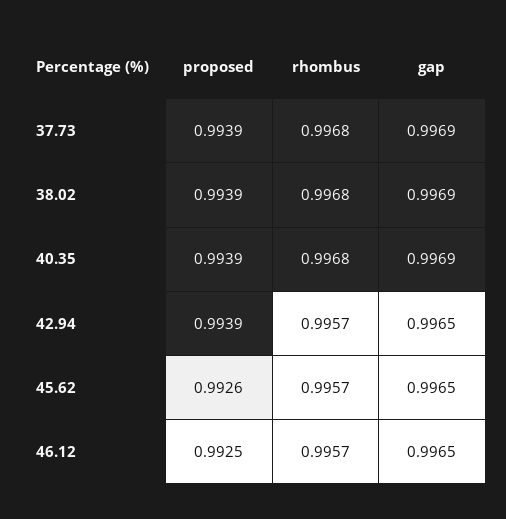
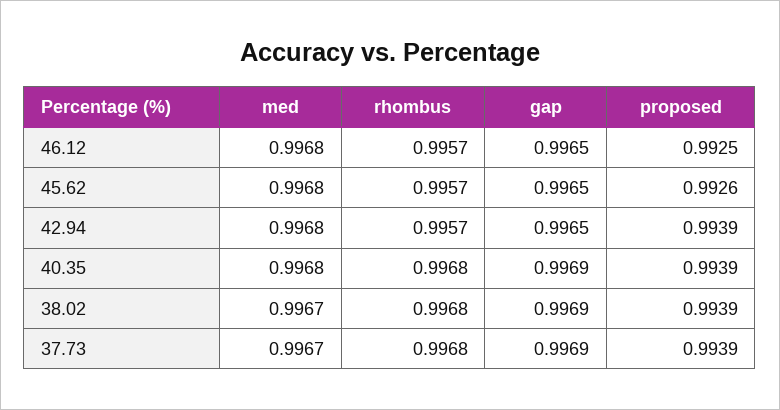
  {
    "proposed": {
      "37.73": 0.9939,
      "38.02": 0.9939,
      "40.35": 0.9939,
      "42.94": 0.9939,
      "45.62": 0.9926,
      "46.12": 0.9925
    },
    "rhombus": {
      "37.73": 0.9968,
      "38.02": 0.9968,
      "40.35": 0.9968,
      "42.94": 0.9957,
      "45.62": 0.9957,
      "46.12": 0.9957
    },
    "gap": {
      "37.73": 0.9969,
      "38.02": 0.9969,
      "40.35": 0.9969,
      "42.94": 0.9965,
      "45.62": 0.9965,
      "46.12": 0.9965
-   }
+   },
+   "med": {
+     "46.12": 0.9968,
+     "45.62": 0.9968,
+     "42.94": 0.9968,
+     "40.35": 0.9968,
+     "38.02": 0.9967,
+     "37.73": 0.9967
+   }
  }

